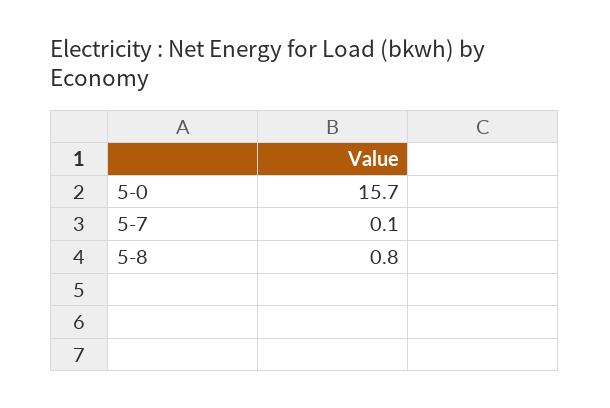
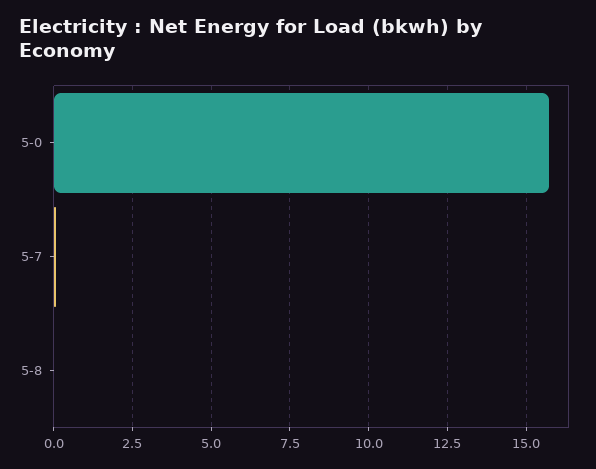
  {
    "5-0": 15.7,
    "5-7": 0.1,
-   "5-8": 0.8
+   "5-8": 0
  }

